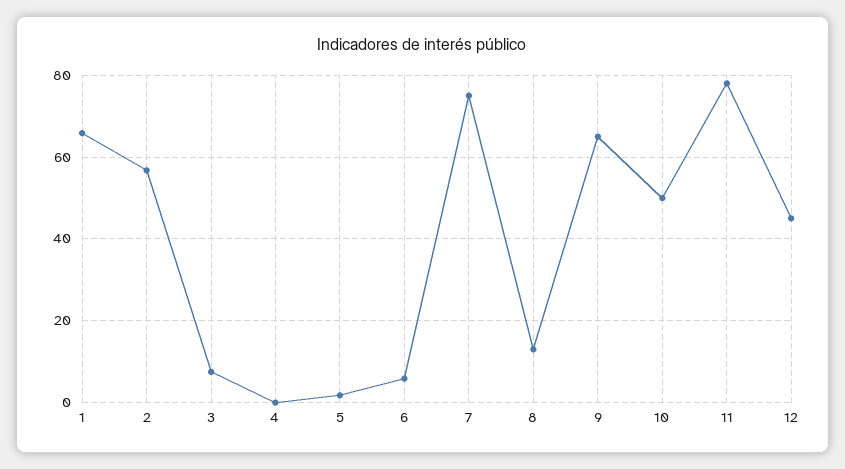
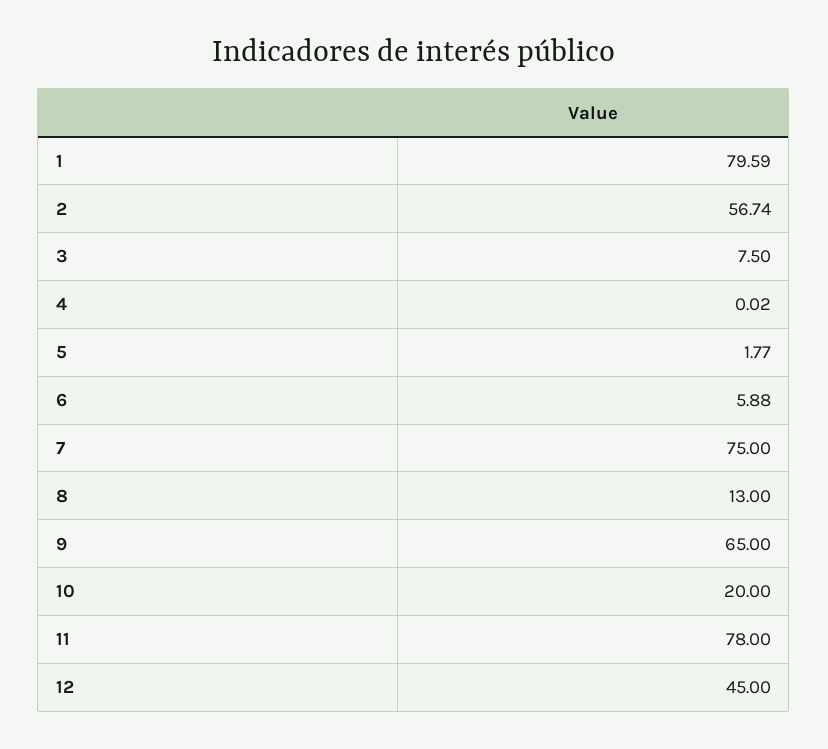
  {
-   "1": 66,
+   "1": 79.59,
    "2": 56.74,
    "3": 7.5,
    "4": 0.02,
    "5": 1.77,
    "6": 5.88,
    "7": 75,
    "8": 13,
    "9": 65,
-   "10": 50,
+   "10": 20,
    "11": 78,
    "12": 45
  }

